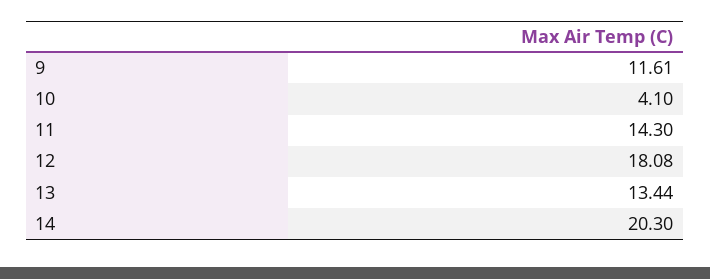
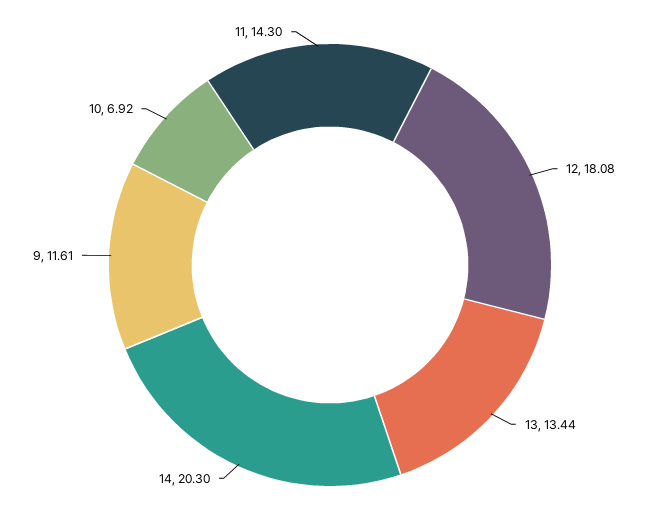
  {
    "9": 11.61,
-   "10": 4.1,
+   "10": 6.92,
    "11": 14.3,
    "12": 18.08,
    "13": 13.44,
    "14": 20.3
  }

